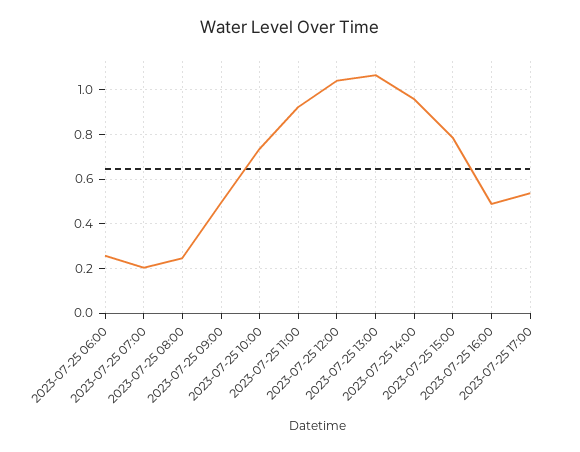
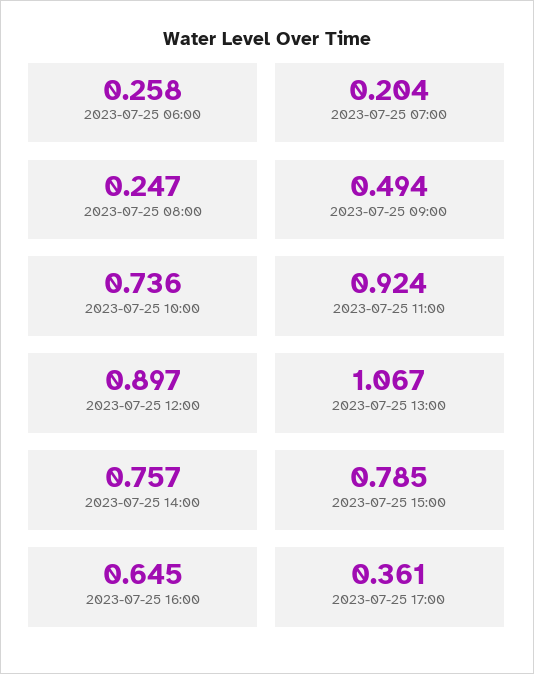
  {
    "2023-07-25 06:00": 0.258,
    "2023-07-25 07:00": 0.204,
    "2023-07-25 08:00": 0.247,
    "2023-07-25 09:00": 0.494,
    "2023-07-25 10:00": 0.736,
    "2023-07-25 11:00": 0.924,
-   "2023-07-25 12:00": 1.05,
+   "2023-07-25 12:00": 0.897,
    "2023-07-25 13:00": 1.067,
-   "2023-07-25 14:00": 0.95,
+   "2023-07-25 14:00": 0.757,
    "2023-07-25 15:00": 0.785,
-   "2023-07-25 16:00": 0.5,
+   "2023-07-25 16:00": 0.645,
-   "2023-07-25 17:00": 0.55
+   "2023-07-25 17:00": 0.361
  }

